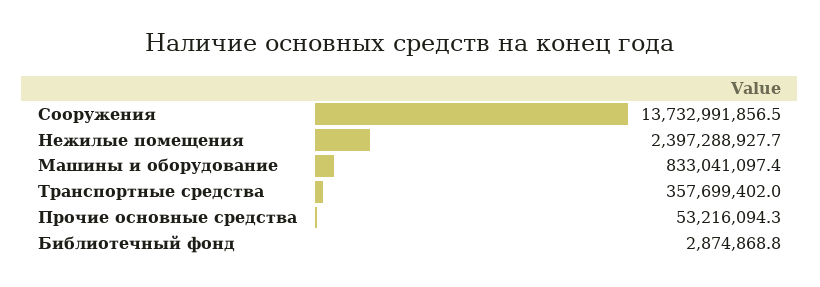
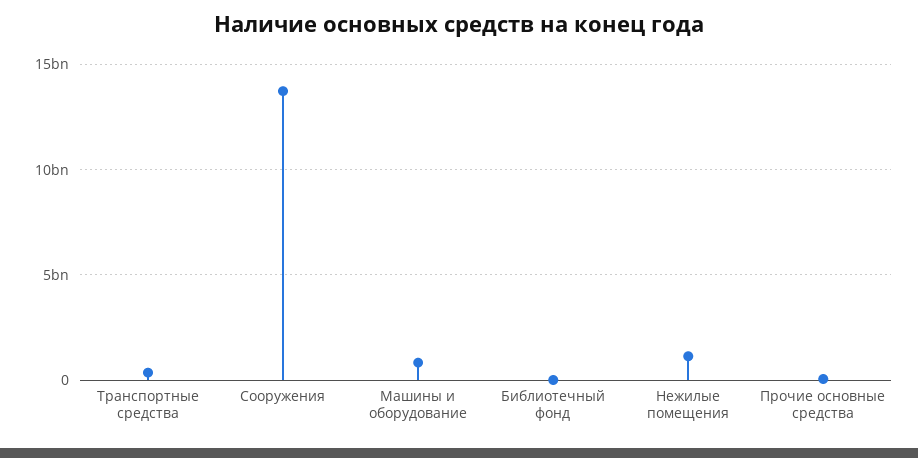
  {
    "Сооружения": 13732991856.5,
-   "Нежилые помещения": 2397288927.7,
+   "Нежилые помещения": 1000000000,
    "Машины и оборудование": 833041097.4,
    "Транспортные средства": 357699402,
    "Прочие основные средства": 53216094.3,
    "Библиотечный фонд": 2874868.8
  }

